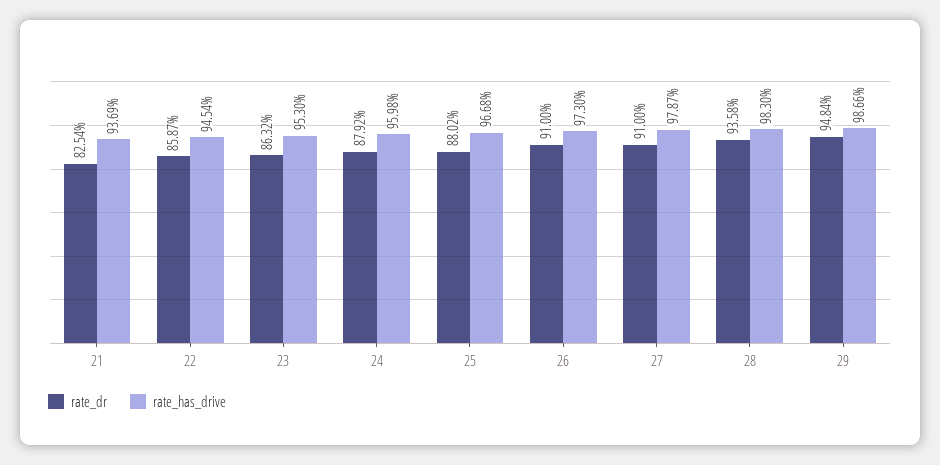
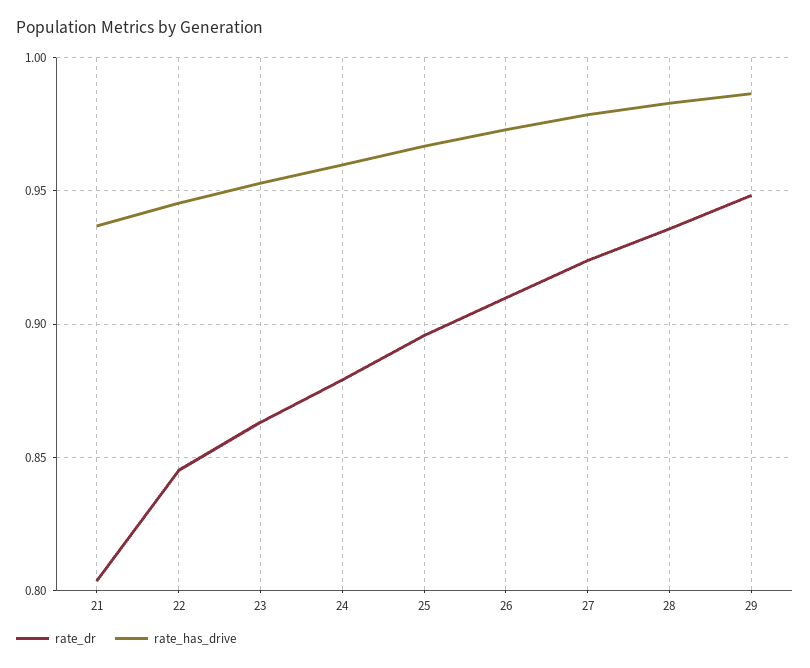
  {
    "rate_dr": {
-     "21": 0.8254,
+     "21": 0.805,
-     "22": 0.8587,
+     "22": 0.845,
      "23": 0.8632,
      "24": 0.8792,
-     "25": 0.8802,
+     "25": 0.895,
      "26": 0.91,
-     "27": 0.91,
+     "27": 0.925,
      "28": 0.9358,
      "29": 0.9484
    },
    "rate_has_drive": {
      "21": 0.9369,
      "22": 0.9454,
      "23": 0.953,
      "24": 0.9598,
      "25": 0.9668,
      "26": 0.973,
      "27": 0.9787,
      "28": 0.983,
      "29": 0.9866
    }
  }

